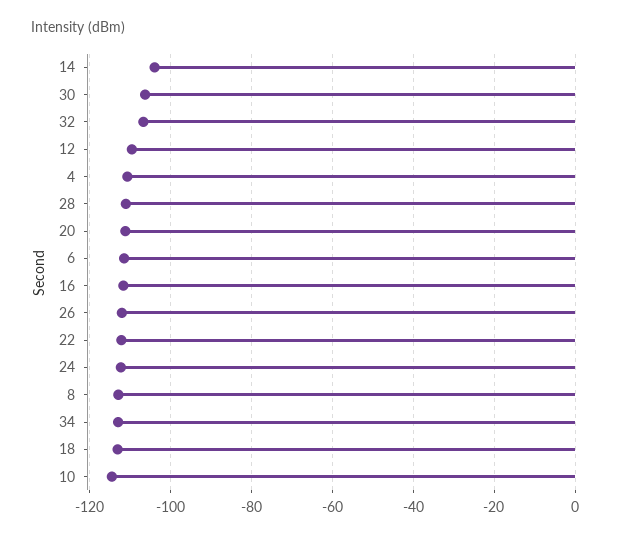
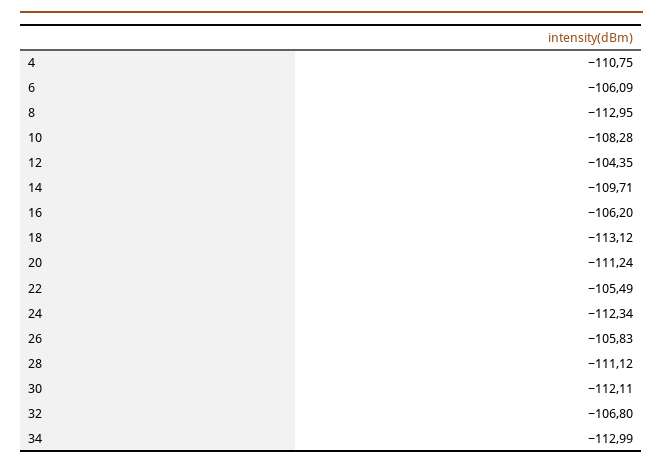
  {
-   "14": -104,
+   "14": -109.71,
-   "30": -106,
+   "30": -112.11,
    "32": -106.8,
-   "12": -110,
+   "12": -104.35,
    "4": -110.75,
    "28": -111.12,
    "20": -111.24,
-   "6": -112,
+   "6": -106.09,
-   "16": -112,
+   "16": -106.2,
-   "26": -112,
+   "26": -105.83,
-   "22": -112,
+   "22": -105.49,
    "24": -112.34,
    "8": -112.95,
    "34": -112.99,
    "18": -113.12,
-   "10": -114
+   "10": -108.28
  }

